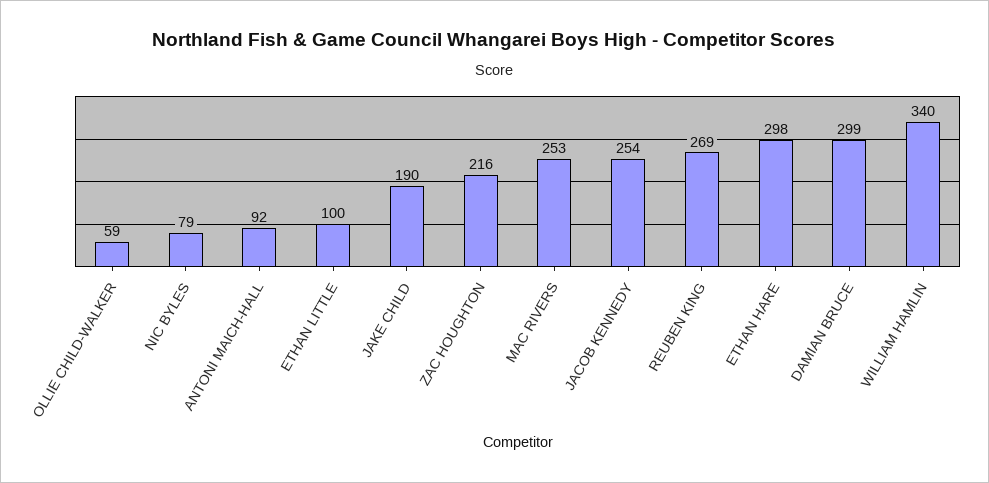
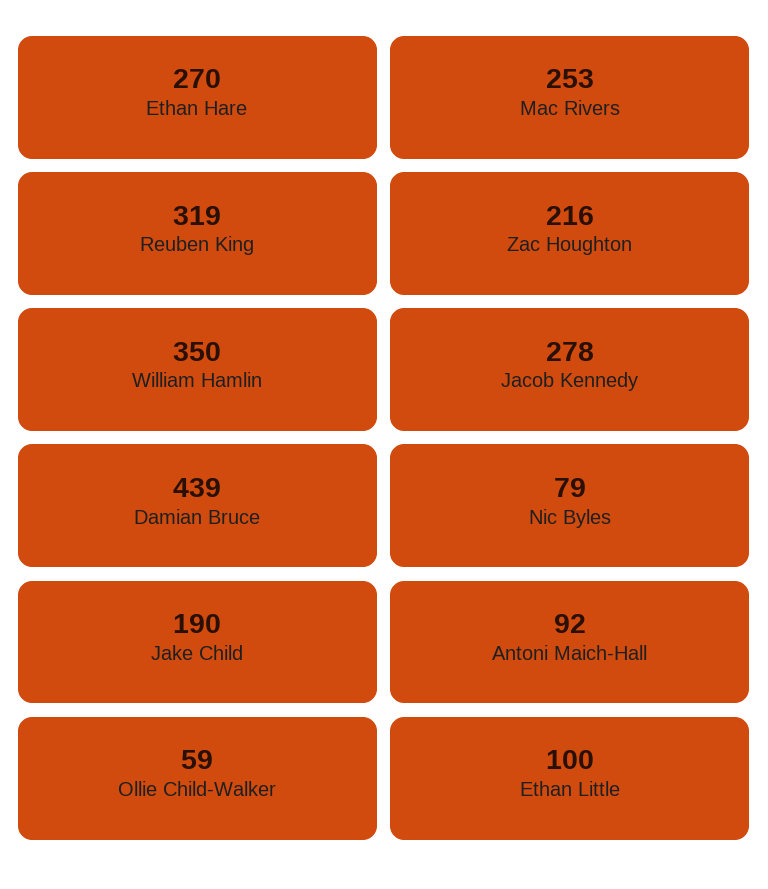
  {
    "OLLIE CHILD-WALKER": 59,
    "NIC BYLES": 79,
    "ANTONI MAICH-HALL": 92,
    "ETHAN LITTLE": 100,
    "JAKE CHILD": 190,
    "ZAC HOUGHTON": 216,
    "MAC RIVERS": 253,
-   "JACOB KENNEDY": 254,
+   "JACOB KENNEDY": 278,
-   "REUBEN KING": 269,
+   "REUBEN KING": 319,
-   "ETHAN HARE": 298,
+   "ETHAN HARE": 270,
-   "DAMIAN BRUCE": 299,
+   "DAMIAN BRUCE": 439,
-   "WILLIAM HAMLIN": 340
+   "WILLIAM HAMLIN": 350
  }

